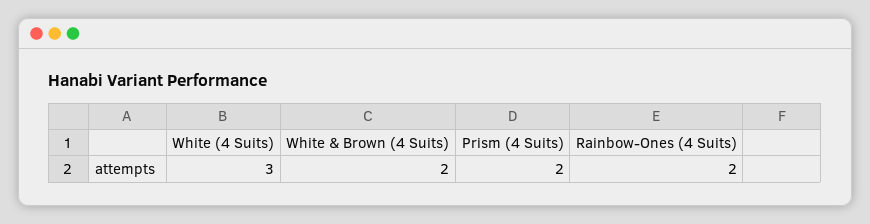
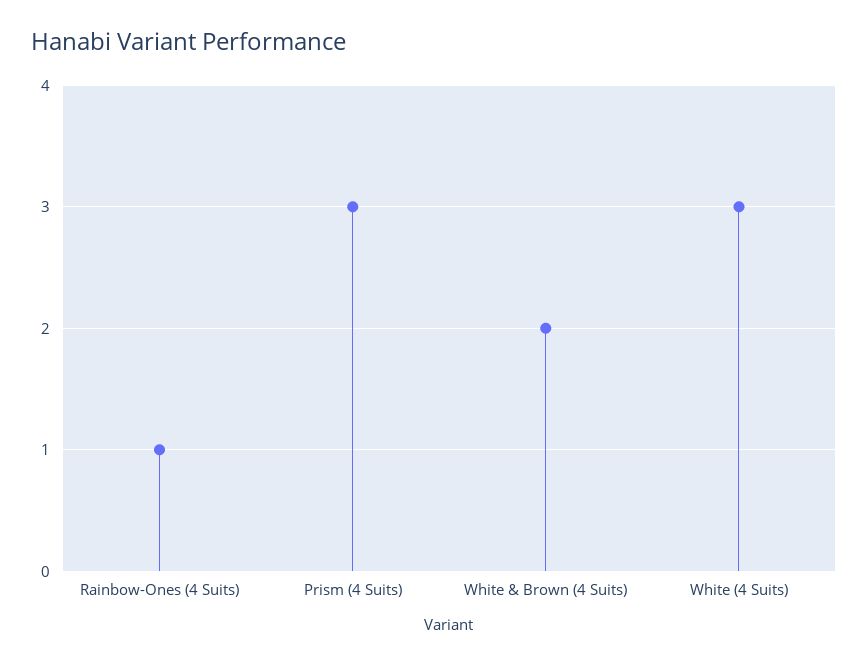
  {
    "White (4 Suits)": 3,
    "White & Brown (4 Suits)": 2,
-   "Prism (4 Suits)": 2,
+   "Prism (4 Suits)": 3,
-   "Rainbow-Ones (4 Suits)": 2
+   "Rainbow-Ones (4 Suits)": 1
  }

